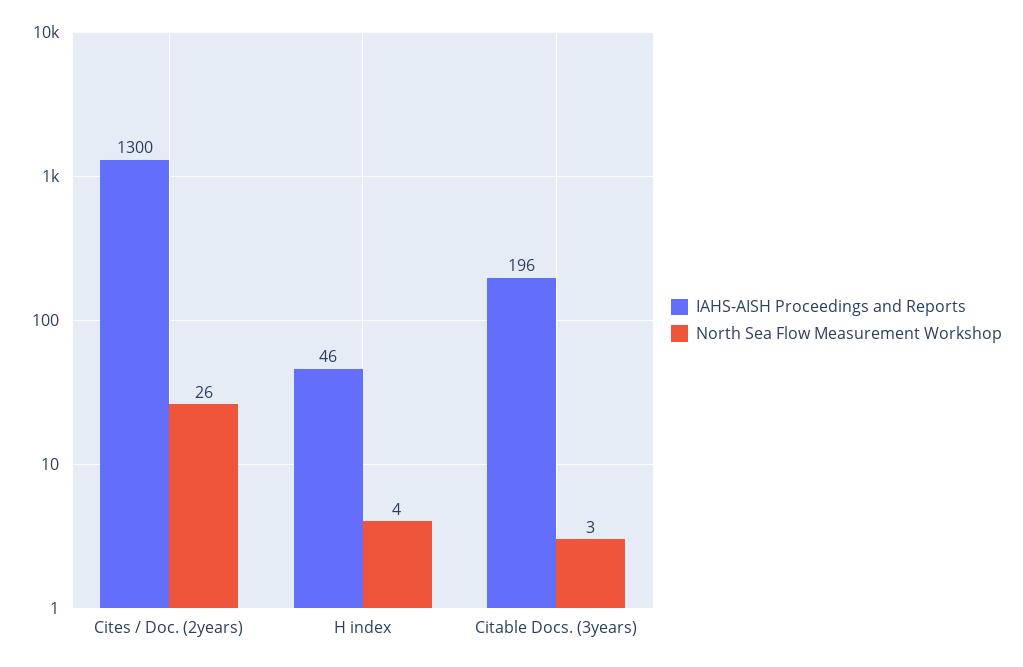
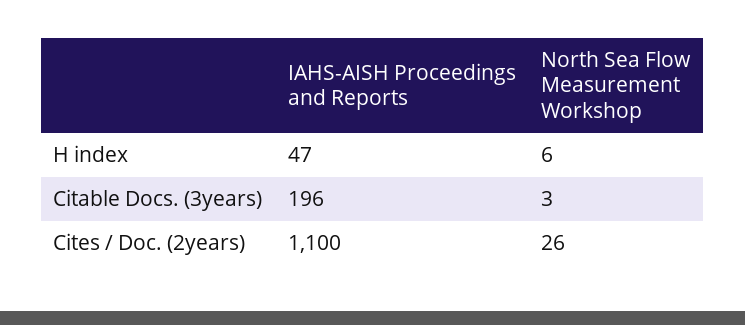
  {
    "IAHS-AISH Proceedings and Reports": {
-     "Cites / Doc. (2years)": 1300,
+     "Cites / Doc. (2years)": 1100,
-     "H index": 46,
+     "H index": 47,
      "Citable Docs. (3years)": 196
    },
    "North Sea Flow Measurement Workshop": {
      "Cites / Doc. (2years)": 26,
-     "H index": 4,
+     "H index": 6,
      "Citable Docs. (3years)": 3
    }
  }

